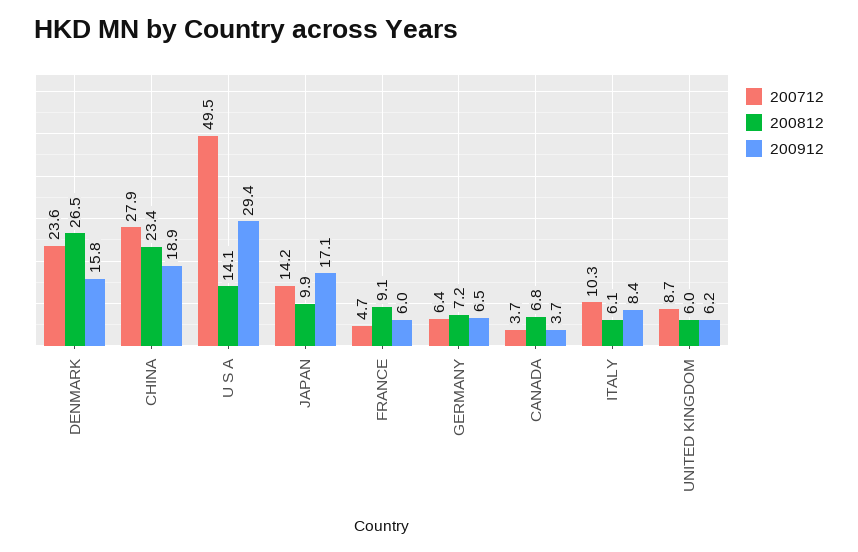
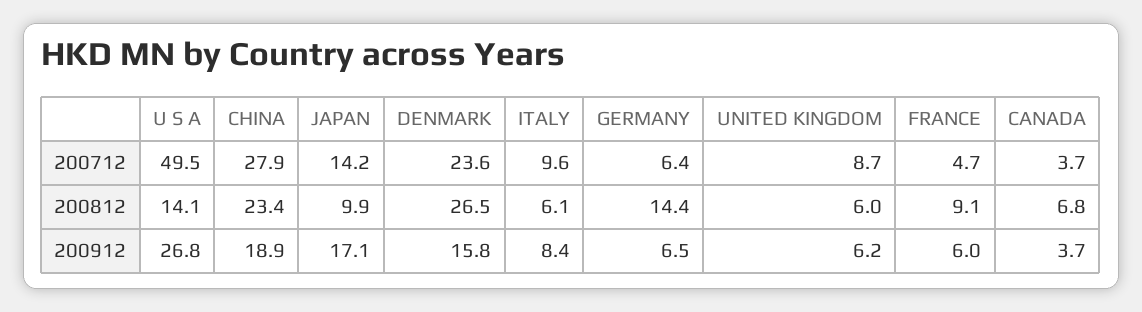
  {
    "200712": {
      "DENMARK": 23.6,
      "CHINA": 27.9,
      "U S A": 49.5,
      "JAPAN": 14.2,
      "FRANCE": 4.7,
      "GERMANY": 6.4,
      "CANADA": 3.7,
-     "ITALY": 10.3,
+     "ITALY": 9.6,
      "UNITED KINGDOM": 8.7
    },
    "200812": {
      "DENMARK": 26.5,
      "CHINA": 23.4,
      "U S A": 14.1,
      "JAPAN": 9.9,
      "FRANCE": 9.1,
-     "GERMANY": 7.2,
+     "GERMANY": 14.4,
      "CANADA": 6.8,
      "ITALY": 6.1,
      "UNITED KINGDOM": 6
    },
    "200912": {
      "DENMARK": 15.8,
      "CHINA": 18.9,
-     "U S A": 29.4,
+     "U S A": 26.8,
      "JAPAN": 17.1,
      "FRANCE": 6,
      "GERMANY": 6.5,
      "CANADA": 3.7,
      "ITALY": 8.4,
      "UNITED KINGDOM": 6.2
    }
  }

